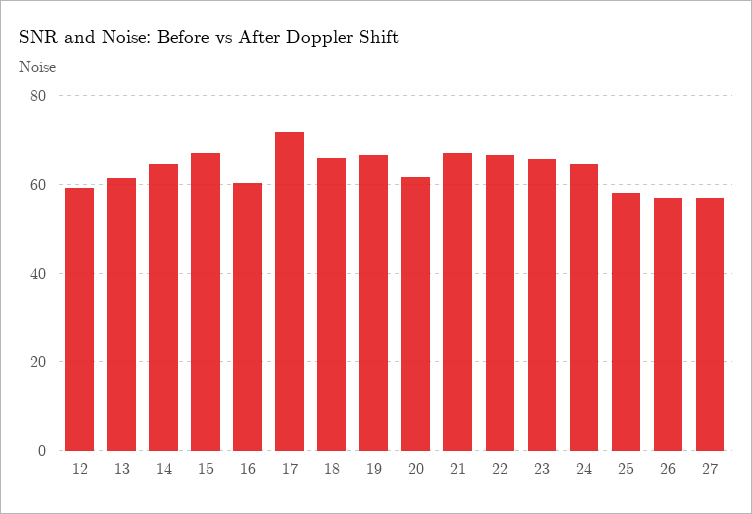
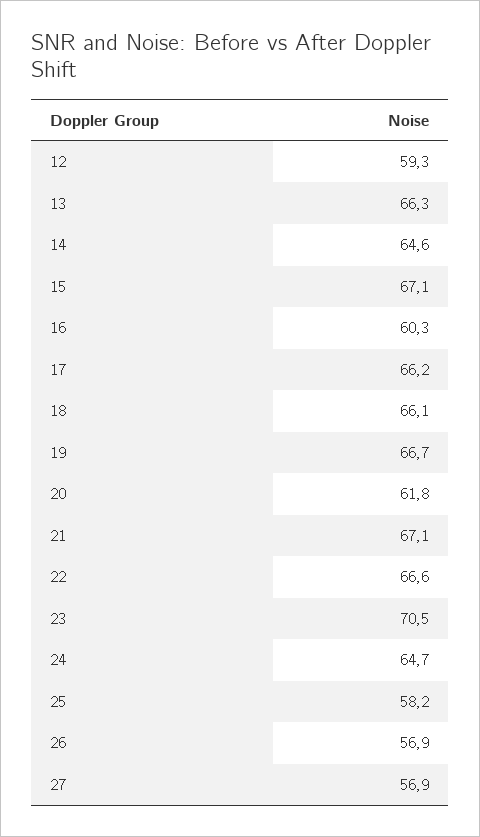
  {
    "12": 59.3,
-   "13": 62,
+   "13": 66.3,
    "14": 64.6,
    "15": 67.1,
    "16": 60.3,
-   "17": 72,
+   "17": 66.2,
    "18": 66.1,
    "19": 66.7,
    "20": 61.8,
    "21": 67.1,
    "22": 66.6,
-   "23": 66,
+   "23": 70.5,
    "24": 64.7,
    "25": 58.2,
    "26": 56.9,
    "27": 56.9
  }

